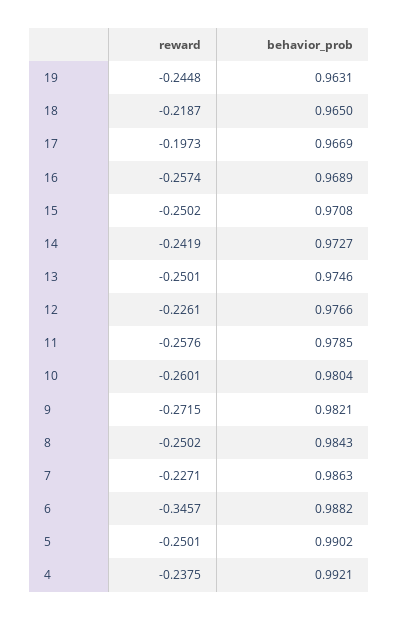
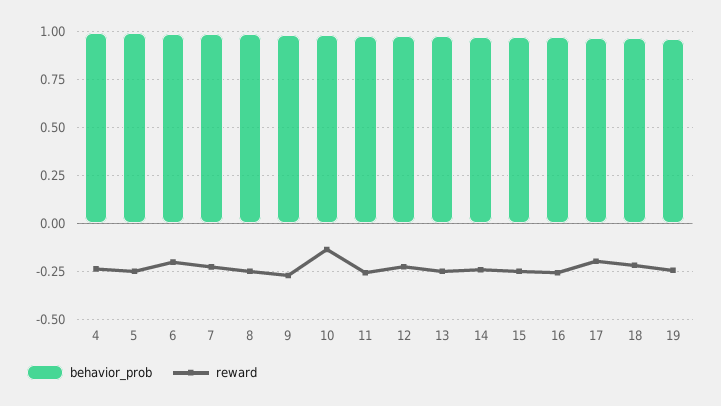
  {
    "reward": {
      "19": -0.2448,
      "18": -0.2187,
      "17": -0.1973,
      "16": -0.2574,
      "15": -0.2502,
      "14": -0.2419,
      "13": -0.2501,
      "12": -0.2261,
      "11": -0.2576,
-     "10": -0.2601,
+     "10": -0.15,
      "9": -0.2715,
      "8": -0.2502,
      "7": -0.2271,
-     "6": -0.3457,
+     "6": -0.2,
      "5": -0.2501,
      "4": -0.2375
    },
    "behavior_prob": {
      "19": 0.9631,
      "18": 0.965,
      "17": 0.9669,
      "16": 0.9689,
      "15": 0.9708,
      "14": 0.9727,
      "13": 0.9746,
      "12": 0.9766,
      "11": 0.9785,
      "10": 0.9804,
      "9": 0.9821,
      "8": 0.9843,
      "7": 0.9863,
      "6": 0.9882,
      "5": 0.9902,
      "4": 0.9921
    }
  }

